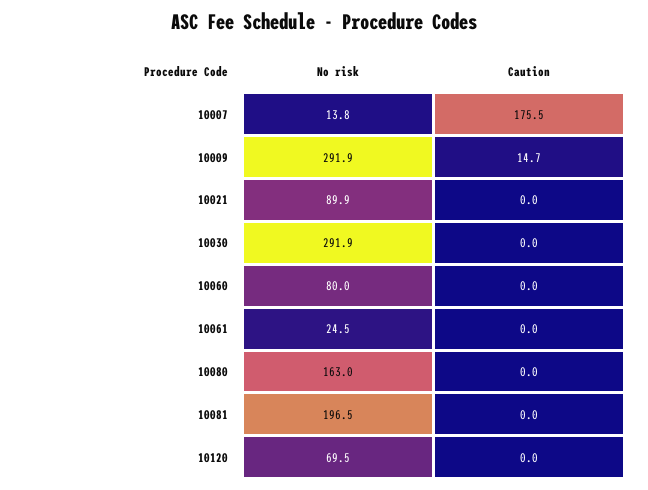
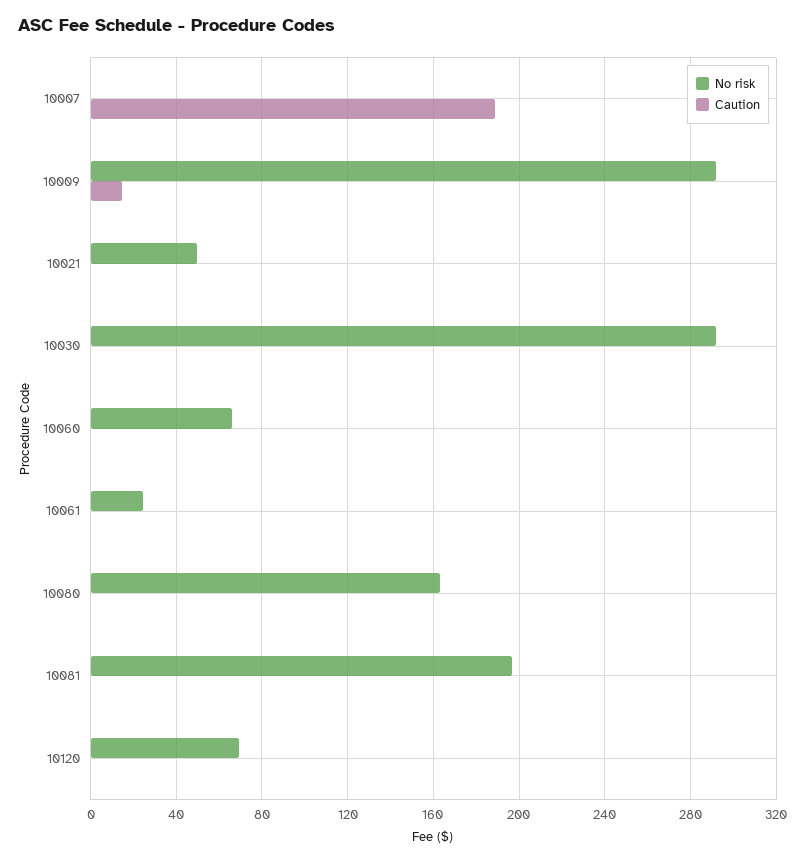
  {
    "No risk": {
-     "10007": 13.8,
+     "10007": 0,
      "10009": 291.9,
-     "10021": 89.9,
+     "10021": 50,
      "10030": 291.9,
-     "10060": 80,
+     "10060": 65,
      "10061": 24.5,
      "10080": 163,
      "10081": 196.5,
      "10120": 69.5
    },
    "Caution": {
-     "10007": 175.5,
+     "10007": 190,
      "10009": 14.7,
      "10021": 0,
      "10030": 0,
      "10060": 0,
      "10061": 0,
      "10080": 0,
      "10081": 0,
      "10120": 0
    }
  }

